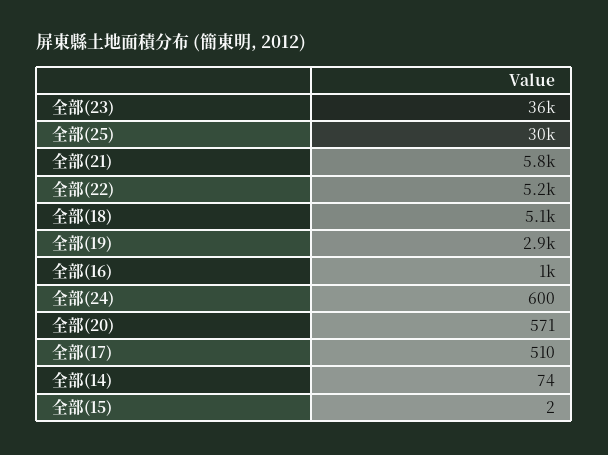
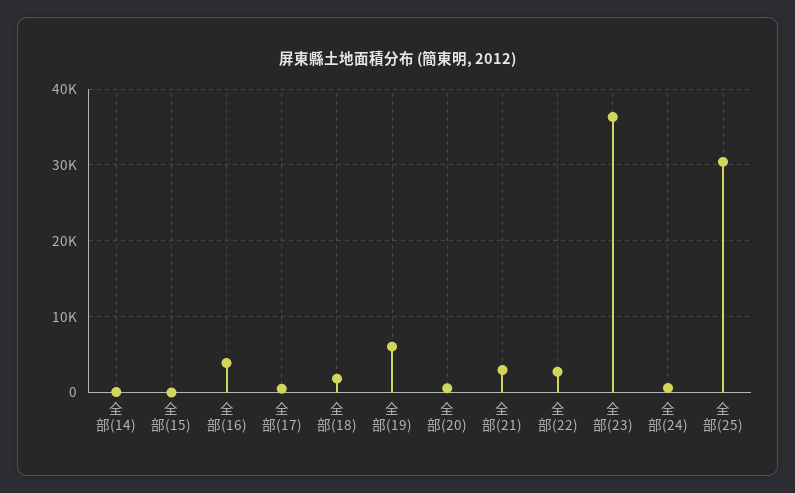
  {
    "全部(23)": 36000,
    "全部(25)": 30000,
-   "全部(21)": 5800,
+   "全部(21)": 3000,
-   "全部(22)": 5200,
+   "全部(22)": 3000,
-   "全部(18)": 5100,
+   "全部(18)": 2000,
-   "全部(19)": 2900,
+   "全部(19)": 6000,
-   "全部(16)": 1000,
+   "全部(16)": 4000,
    "全部(24)": 600,
    "全部(20)": 571,
    "全部(17)": 510,
    "全部(14)": 74,
    "全部(15)": 2
  }

